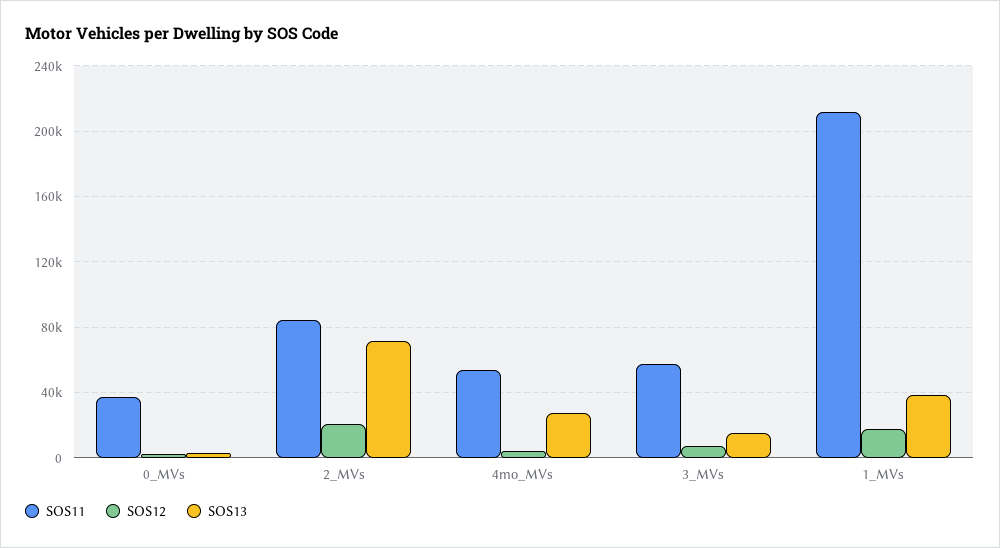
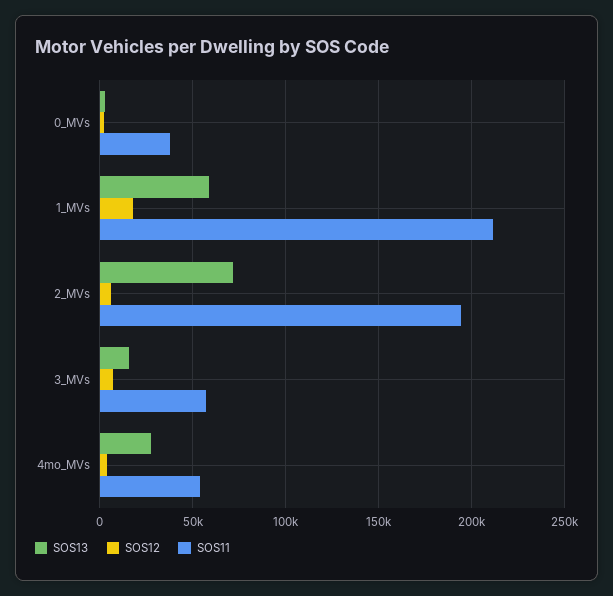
  {
    "SOS11": {
      "0_MVs": 40000,
-     "2_MVs": 85000,
+     "2_MVs": 195000,
      "4mo_MVs": 55000,
      "3_MVs": 55000,
      "1_MVs": 210000
    },
    "SOS12": {
      "0_MVs": 0,
-     "2_MVs": 20000,
+     "2_MVs": 5000,
      "4mo_MVs": 5000,
      "3_MVs": 5000,
      "1_MVs": 20000
    },
    "SOS13": {
      "0_MVs": 5000,
      "2_MVs": 70000,
      "4mo_MVs": 25000,
      "3_MVs": 15000,
-     "1_MVs": 40000
+     "1_MVs": 60000
    }
  }

